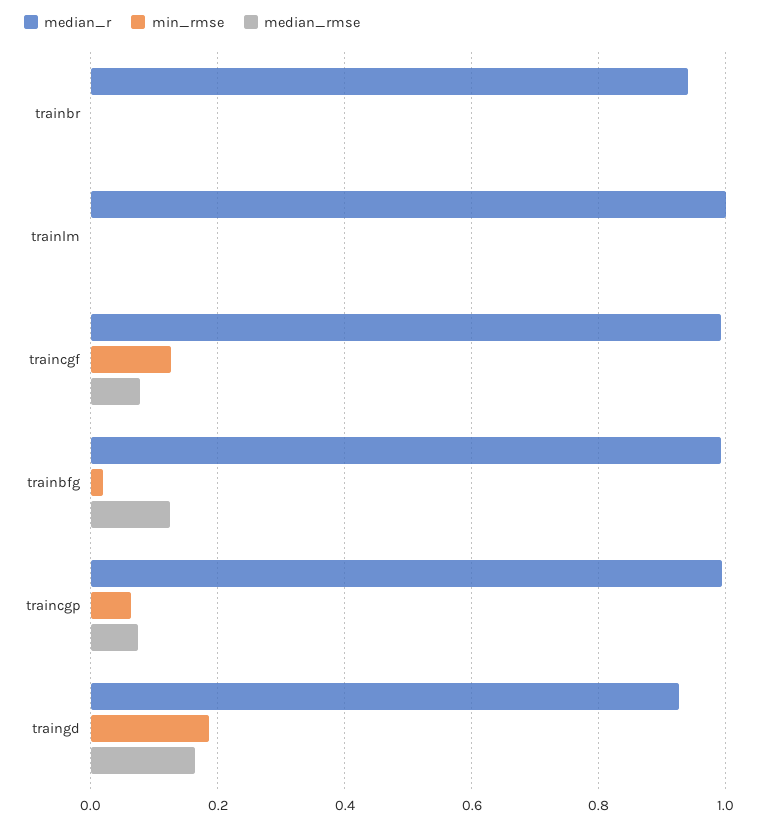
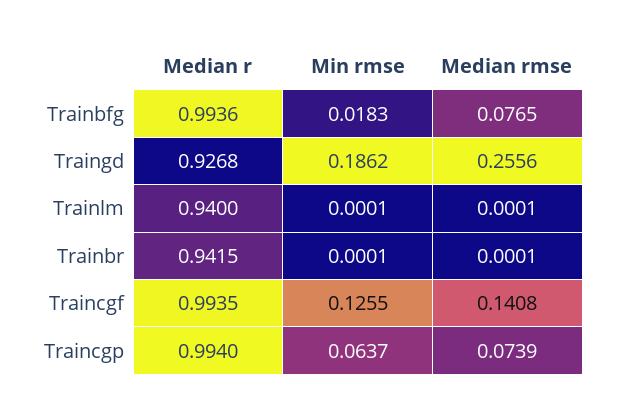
  {
    "median_r": {
      "trainbr": 0.9415,
-     "trainlm": 1,
+     "trainlm": 0.94,
      "traincgf": 0.9935,
      "trainbfg": 0.9936,
      "traincgp": 0.994,
      "traingd": 0.9268
    },
    "min_rmse": {
      "trainbr": 0.0001,
      "trainlm": 0.0001,
      "traincgf": 0.1255,
      "trainbfg": 0.0183,
      "traincgp": 0.0637,
      "traingd": 0.1862
    },
    "median_rmse": {
      "trainbr": 0.0001,
      "trainlm": 0.0001,
-     "traincgf": 0.08,
+     "traincgf": 0.1408,
-     "trainbfg": 0.12,
+     "trainbfg": 0.0765,
      "traincgp": 0.0739,
-     "traingd": 0.16
+     "traingd": 0.2556
    }
  }

